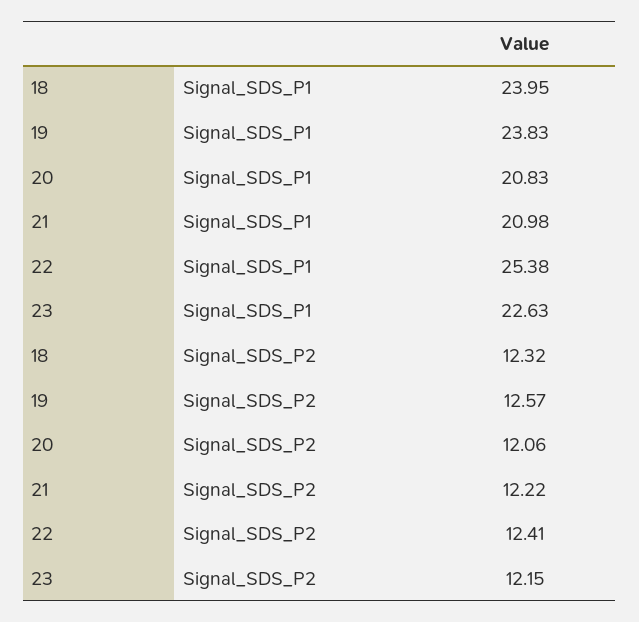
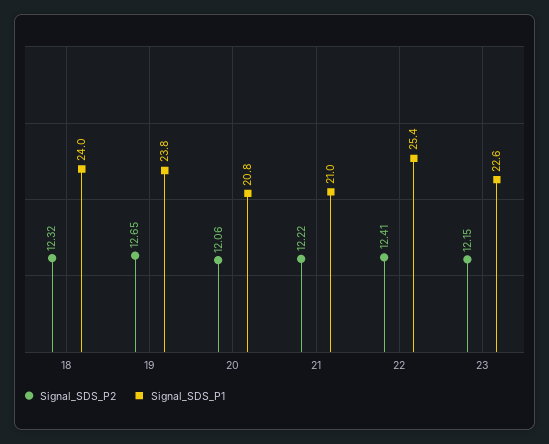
  {
    "Signal_SDS_P1": {
      "18": 23.95,
      "19": 23.83,
      "20": 20.83,
      "21": 20.98,
      "22": 25.38,
      "23": 22.63
    },
    "Signal_SDS_P2": {
      "18": 12.32,
-     "19": 12.57,
+     "19": 12.65,
      "20": 12.06,
      "21": 12.22,
      "22": 12.41,
      "23": 12.15
    }
  }

